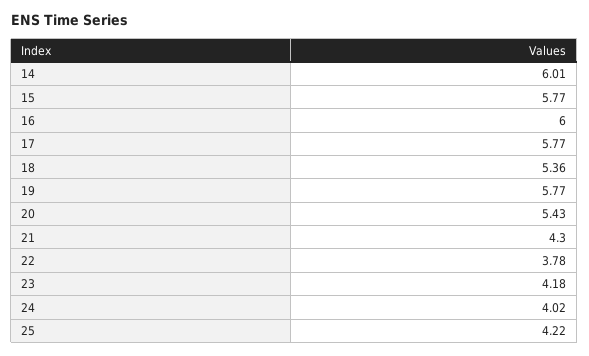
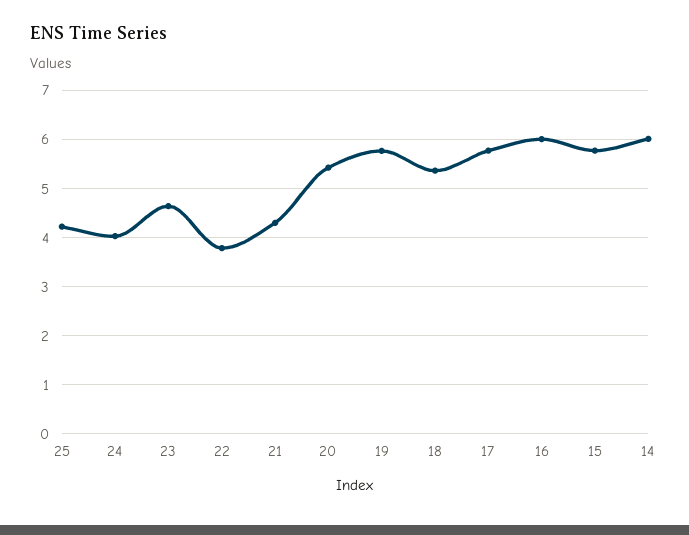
  {
    "14": 6.01,
    "15": 5.77,
    "16": 6,
    "17": 5.77,
    "18": 5.36,
    "19": 5.77,
    "20": 5.43,
    "21": 4.3,
    "22": 3.78,
-   "23": 4.18,
+   "23": 4.6,
    "24": 4.02,
    "25": 4.22
  }

